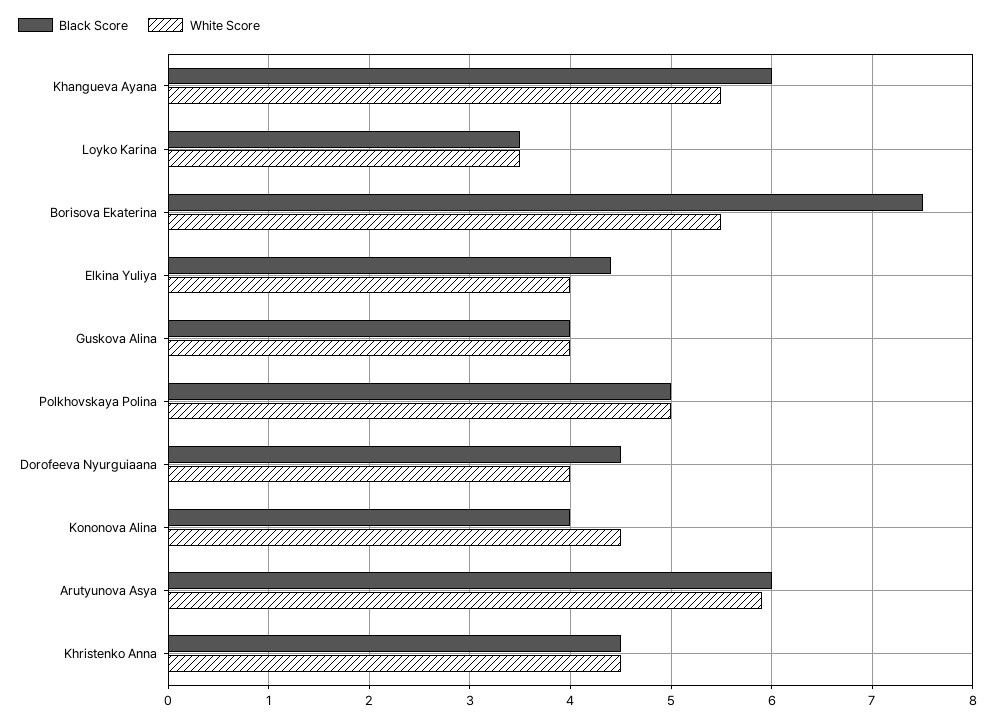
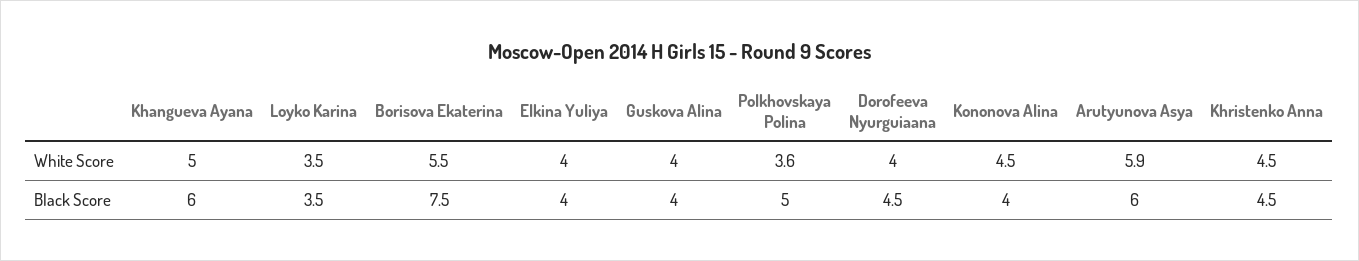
  {
    "Black Score": {
      "Khangueva Ayana": 6,
      "Loyko Karina": 3.5,
      "Borisova Ekaterina": 7.5,
-     "Elkina Yuliya": 4.4,
+     "Elkina Yuliya": 4,
      "Guskova Alina": 4,
      "Polkhovskaya Polina": 5,
      "Dorofeeva Nyurguiaana": 4.5,
      "Kononova Alina": 4,
      "Arutyunova Asya": 6,
      "Khristenko Anna": 4.5
    },
    "White Score": {
-     "Khangueva Ayana": 5.5,
+     "Khangueva Ayana": 5,
      "Loyko Karina": 3.5,
      "Borisova Ekaterina": 5.5,
      "Elkina Yuliya": 4,
      "Guskova Alina": 4,
-     "Polkhovskaya Polina": 5,
+     "Polkhovskaya Polina": 3.6,
      "Dorofeeva Nyurguiaana": 4,
      "Kononova Alina": 4.5,
      "Arutyunova Asya": 5.9,
      "Khristenko Anna": 4.5
    }
  }

